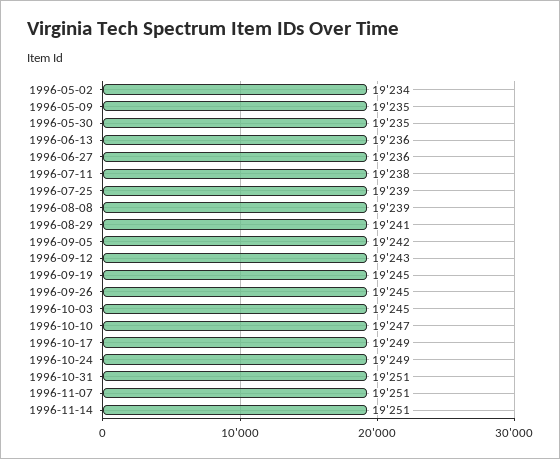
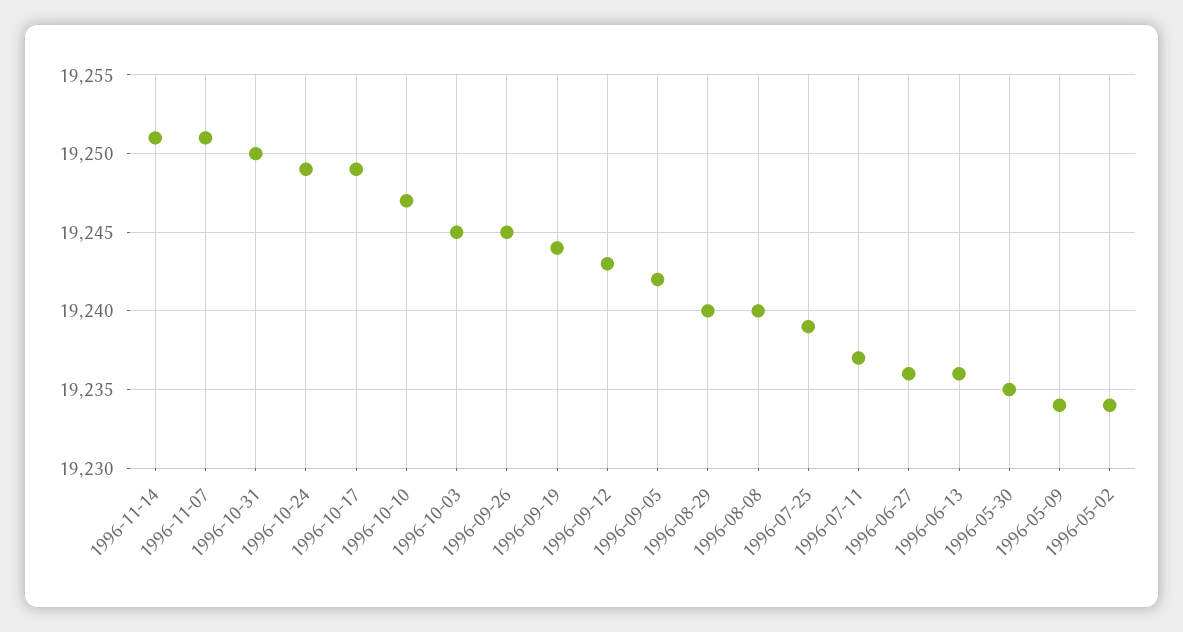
  {
    "1996-05-02": 19234,
-   "1996-05-09": 19235,
+   "1996-05-09": 19234,
    "1996-05-30": 19235,
    "1996-06-13": 19236,
    "1996-06-27": 19236,
-   "1996-07-11": 19238,
+   "1996-07-11": 19237,
    "1996-07-25": 19239,
-   "1996-08-08": 19239,
+   "1996-08-08": 19240,
-   "1996-08-29": 19241,
+   "1996-08-29": 19240,
    "1996-09-05": 19242,
    "1996-09-12": 19243,
-   "1996-09-19": 19245,
+   "1996-09-19": 19244,
    "1996-09-26": 19245,
    "1996-10-03": 19245,
    "1996-10-10": 19247,
    "1996-10-17": 19249,
    "1996-10-24": 19249,
-   "1996-10-31": 19251,
+   "1996-10-31": 19250,
    "1996-11-07": 19251,
    "1996-11-14": 19251
  }

